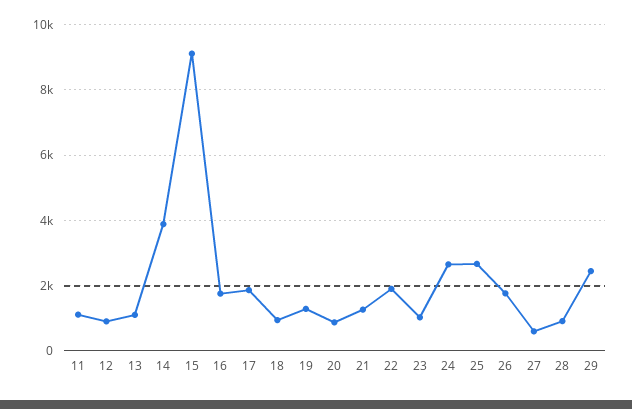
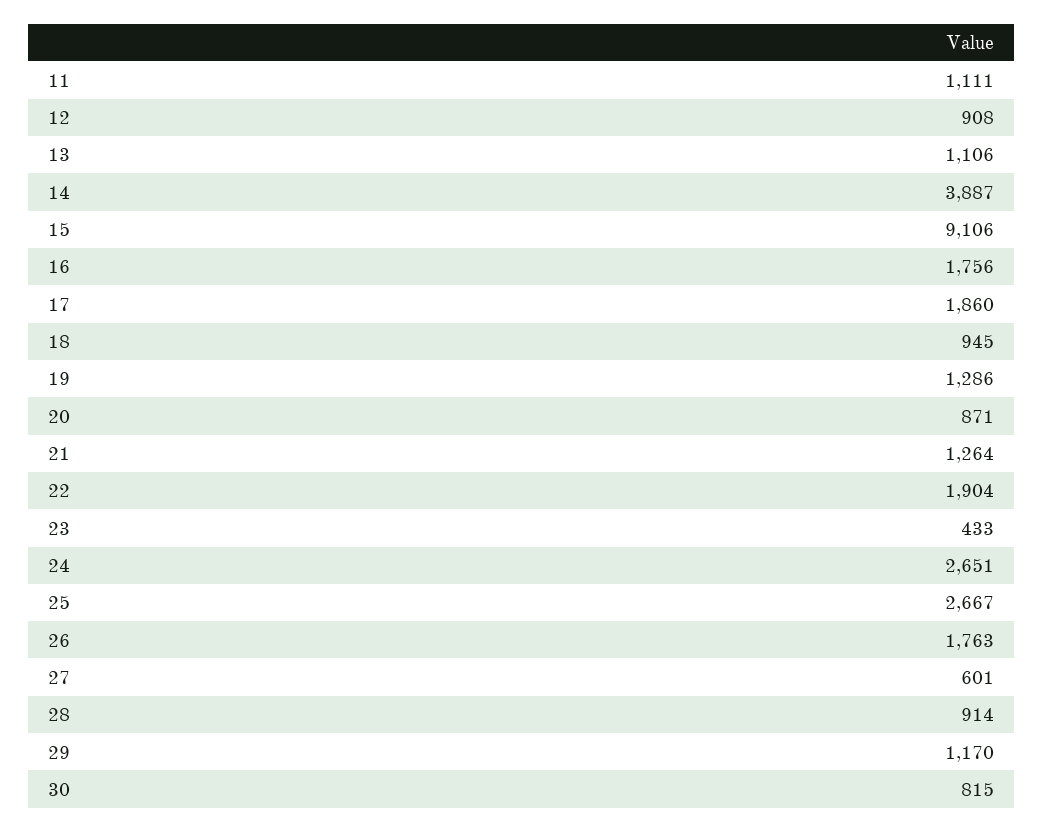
  {
    "11": 1111,
    "12": 908,
    "13": 1106,
    "14": 3887,
    "15": 9106,
    "16": 1756,
    "17": 1860,
    "18": 945,
    "19": 1286,
    "20": 871,
    "21": 1264,
    "22": 1904,
-   "23": 1000,
+   "23": 433,
    "24": 2651,
    "25": 2667,
    "26": 1763,
    "27": 601,
    "28": 914,
-   "29": 2400
+   "29": 1170,
+   "30": 815
  }

